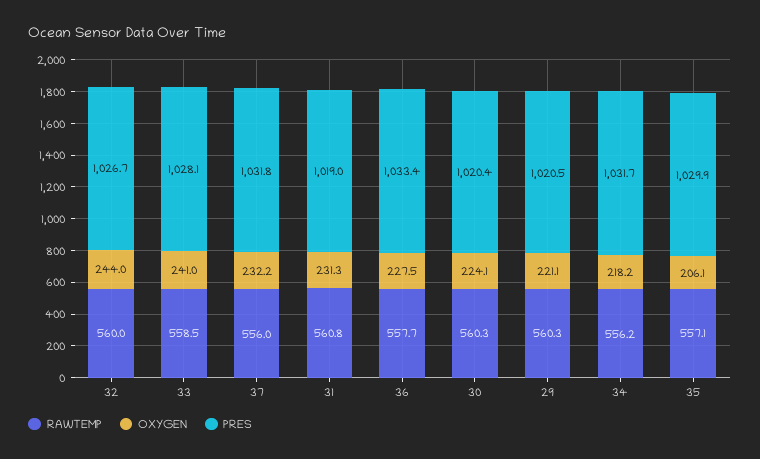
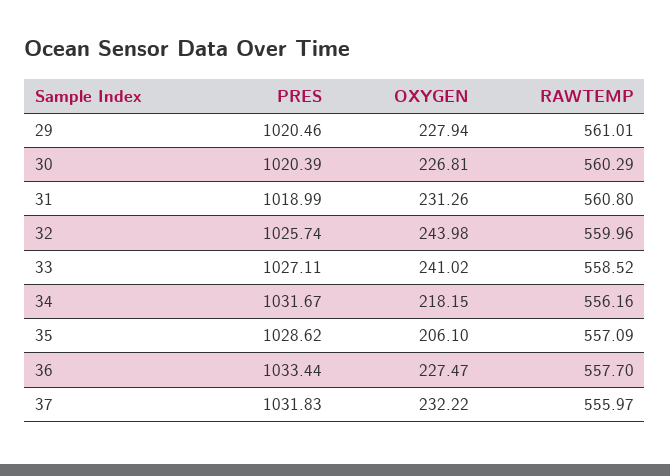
  {
    "RAWTEMP": {
      "32": 559.96,
      "33": 558.52,
      "37": 555.97,
      "31": 560.8,
      "36": 557.7,
      "30": 560.29,
-     "29": 560.3,
+     "29": 561.01,
      "34": 556.16,
      "35": 557.09
    },
    "OXYGEN": {
      "32": 243.98,
      "33": 241.02,
      "37": 232.22,
      "31": 231.26,
      "36": 227.47,
-     "30": 224.1,
+     "30": 226.81,
-     "29": 221.1,
+     "29": 227.94,
      "34": 218.15,
      "35": 206.1
    },
    "PRES": {
-     "32": 1026.7,
+     "32": 1025.74,
-     "33": 1028.1,
+     "33": 1027.11,
      "37": 1031.83,
      "31": 1018.99,
      "36": 1033.44,
      "30": 1020.39,
      "29": 1020.46,
      "34": 1031.67,
-     "35": 1029.9
+     "35": 1028.62
    }
  }

